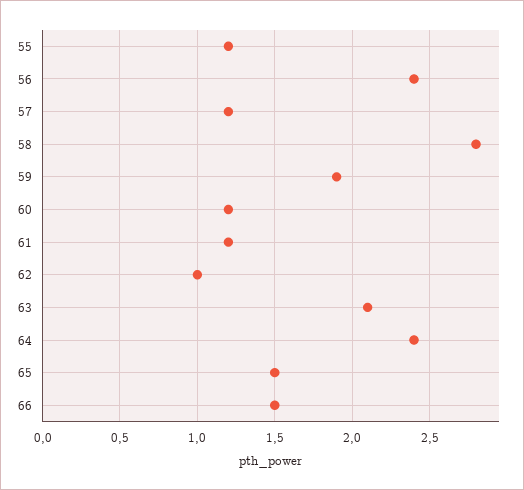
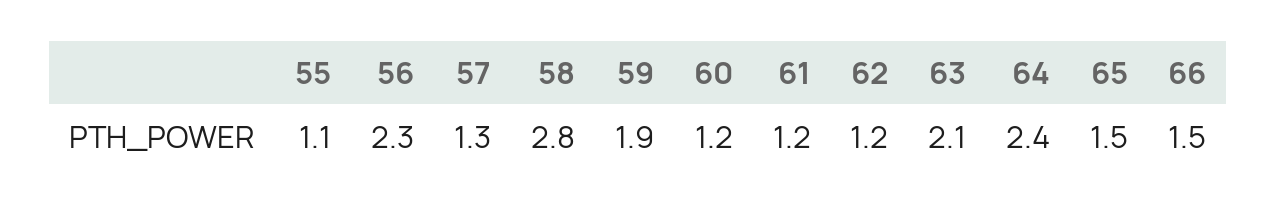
  {
-   "55": 1.2,
+   "55": 1.1,
-   "56": 2.4,
+   "56": 2.3,
-   "57": 1.2,
+   "57": 1.3,
    "58": 2.8,
    "59": 1.9,
    "60": 1.2,
    "61": 1.2,
-   "62": 1,
+   "62": 1.2,
    "63": 2.1,
    "64": 2.4,
    "65": 1.5,
    "66": 1.5
  }

